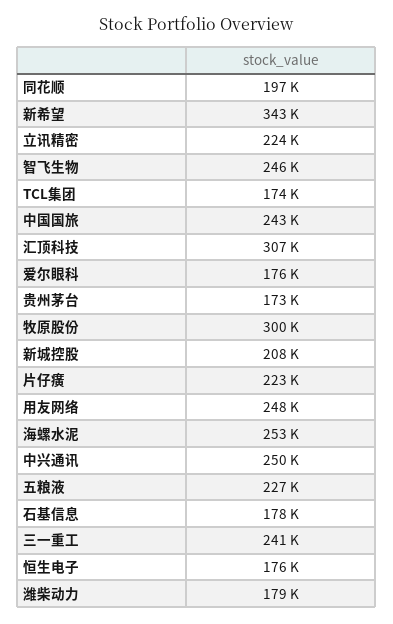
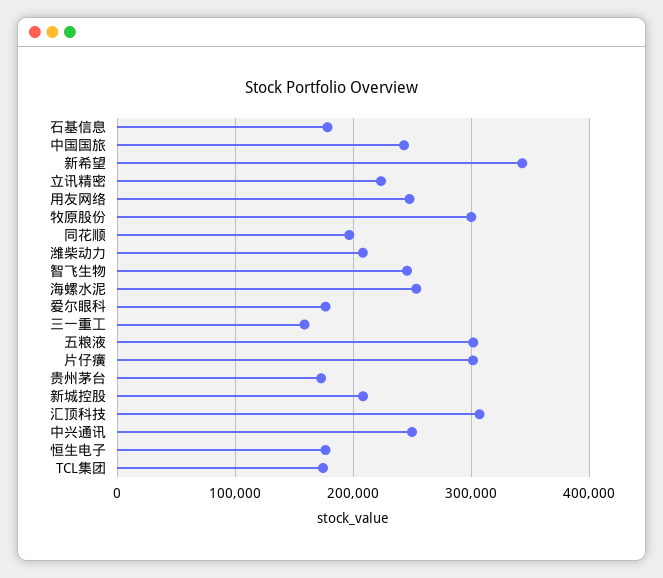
  {
    "同花顺": 197000,
    "新希望": 343000,
    "立讯精密": 224000,
    "智飞生物": 246000,
    "TCL集团": 174000,
    "中国国旅": 243000,
    "汇顶科技": 307000,
    "爱尔眼科": 176000,
    "贵州茅台": 173000,
    "牧原股份": 300000,
    "新城控股": 208000,
-   "片仔癀": 223000,
+   "片仔癀": 300000,
    "用友网络": 248000,
    "海螺水泥": 253000,
    "中兴通讯": 250000,
-   "五粮液": 227000,
+   "五粮液": 300000,
    "石基信息": 178000,
-   "三一重工": 241000,
+   "三一重工": 160000,
    "恒生电子": 176000,
-   "潍柴动力": 179000
+   "潍柴动力": 210000
  }

